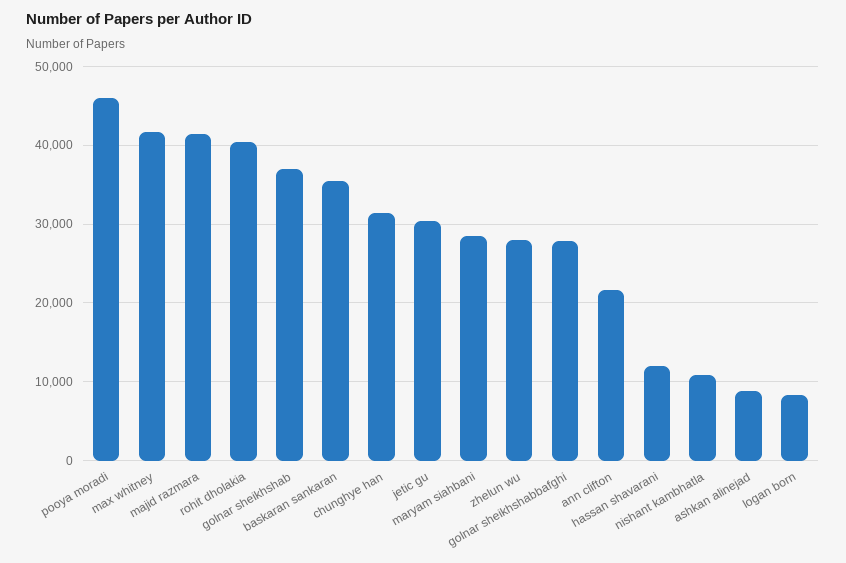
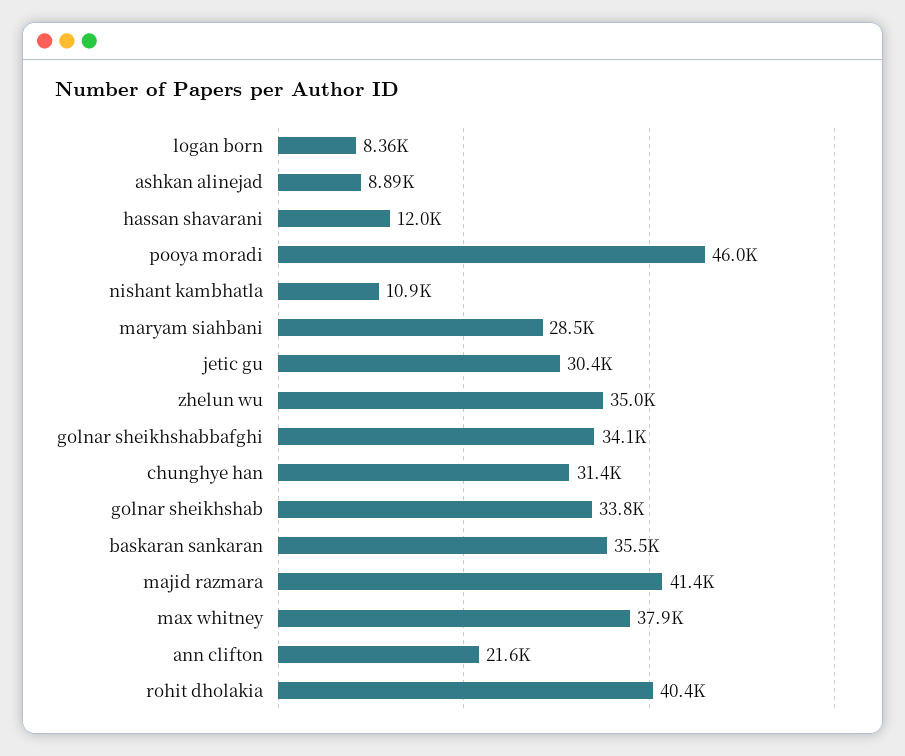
  {
    "pooya moradi": 46000,
-   "max whitney": 42000,
+   "max whitney": 37900,
    "majid razmara": 41400,
    "rohit dholakia": 40400,
-   "golnar sheikhshab": 37000,
+   "golnar sheikhshab": 33800,
    "baskaran sankaran": 35500,
    "chunghye han": 31400,
    "jetic gu": 30400,
    "maryam siahbani": 28500,
-   "zhelun wu": 28000,
+   "zhelun wu": 35000,
-   "golnar sheikhshabbafghi": 28000,
+   "golnar sheikhshabbafghi": 34100,
    "ann clifton": 21600,
    "hassan shavarani": 12000,
    "nishant kambhatla": 10900,
    "ashkan alinejad": 8890,
    "logan born": 8360
  }

